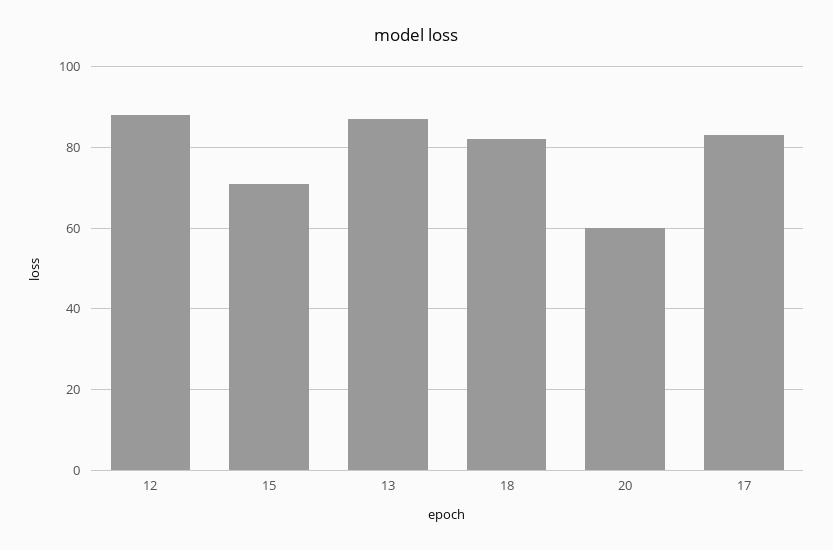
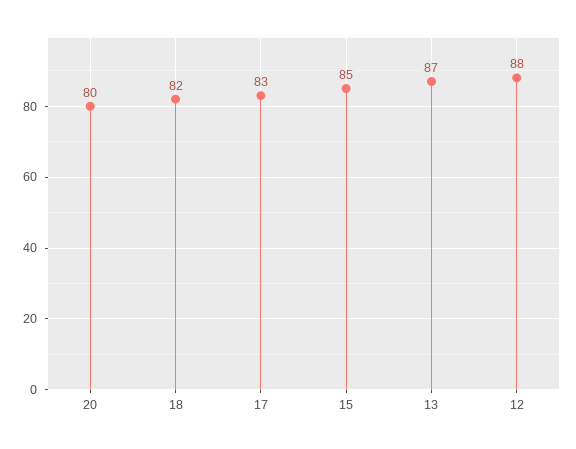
  {
    "12": 88,
-   "15": 70,
+   "15": 85,
    "13": 87,
    "18": 82,
-   "20": 60,
+   "20": 80,
    "17": 83
  }

